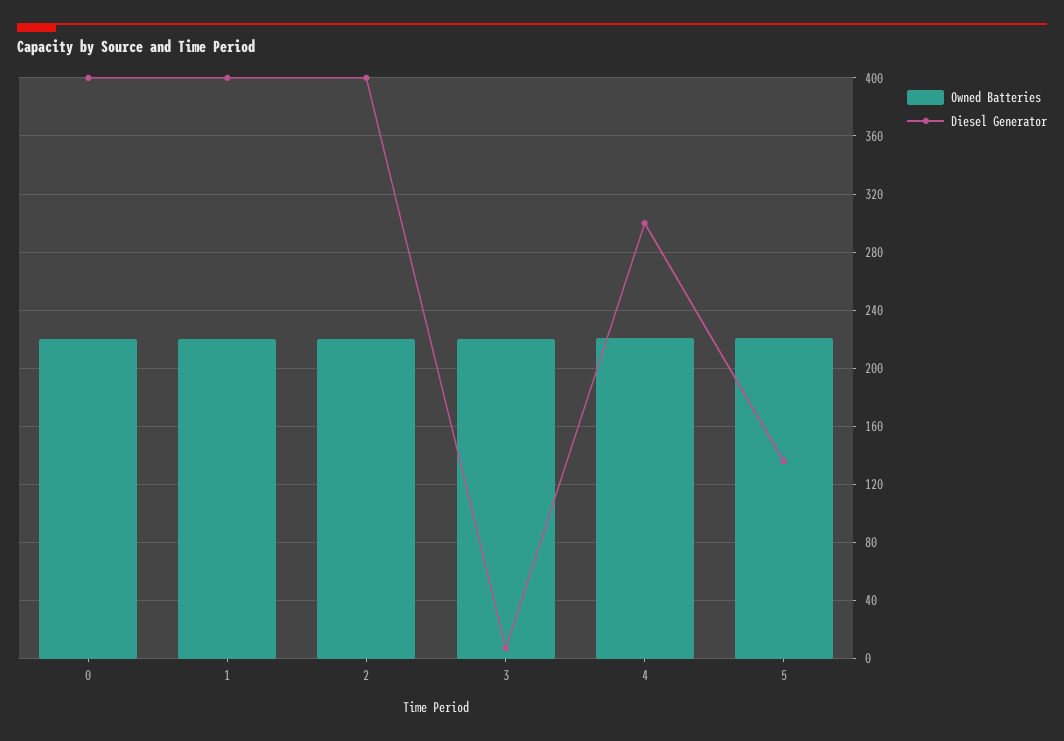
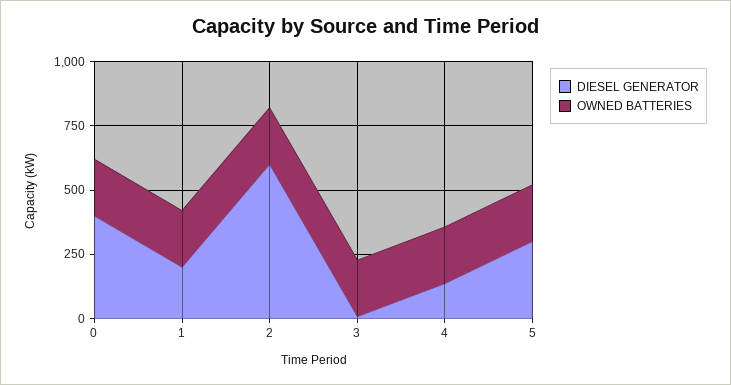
  {
    "Owned Batteries": {
      "0": 220,
      "1": 220,
      "2": 220,
      "3": 220,
      "4": 220,
      "5": 220
    },
    "Diesel Generator": {
      "0": 400,
-     "1": 400,
+     "1": 200,
-     "2": 400,
+     "2": 600,
      "3": 5,
-     "4": 300,
+     "4": 150,
-     "5": 135
+     "5": 300
    }
  }

